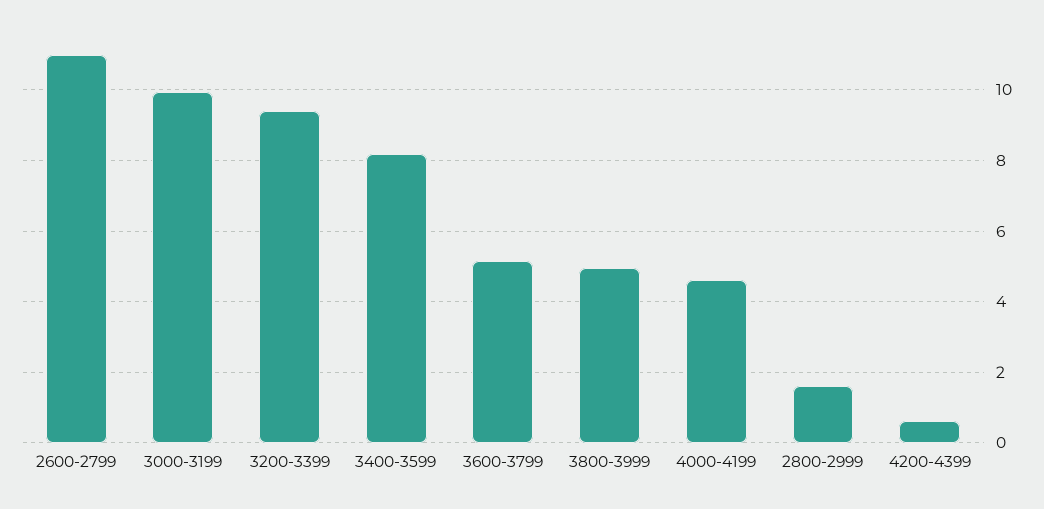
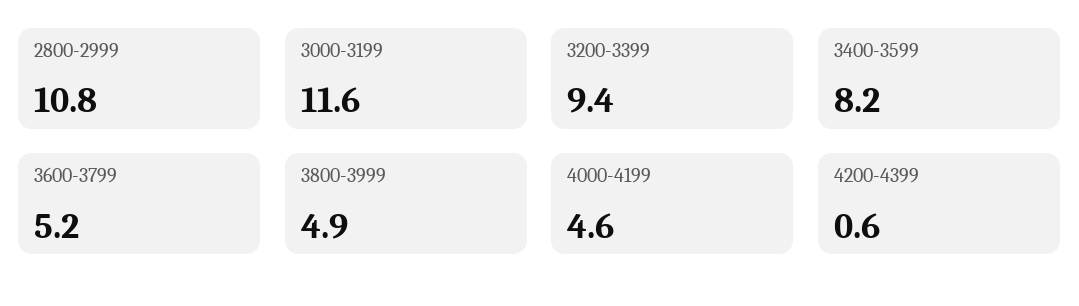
  {
-   "2600-2799": 11,
-   "3000-3199": 10,
+   "3000-3199": 11.6,
    "3200-3399": 9.4,
    "3400-3599": 8.2,
    "3600-3799": 5.2,
    "3800-3999": 4.9,
    "4000-4199": 4.6,
-   "2800-2999": 1.6,
+   "2800-2999": 10.8,
    "4200-4399": 0.6
  }

